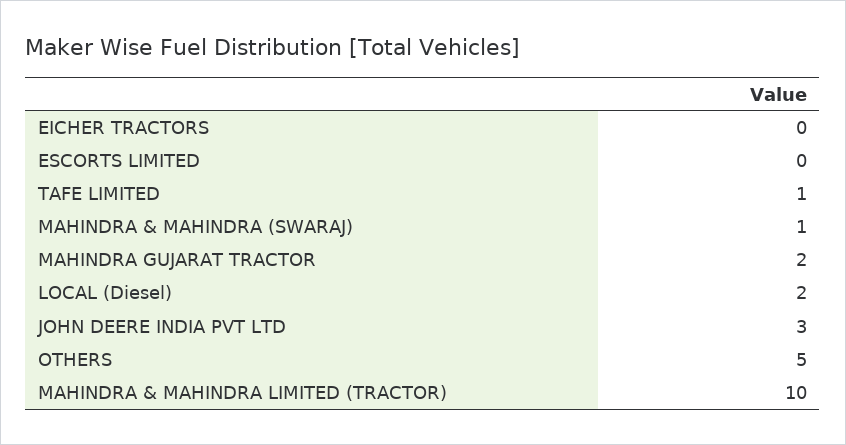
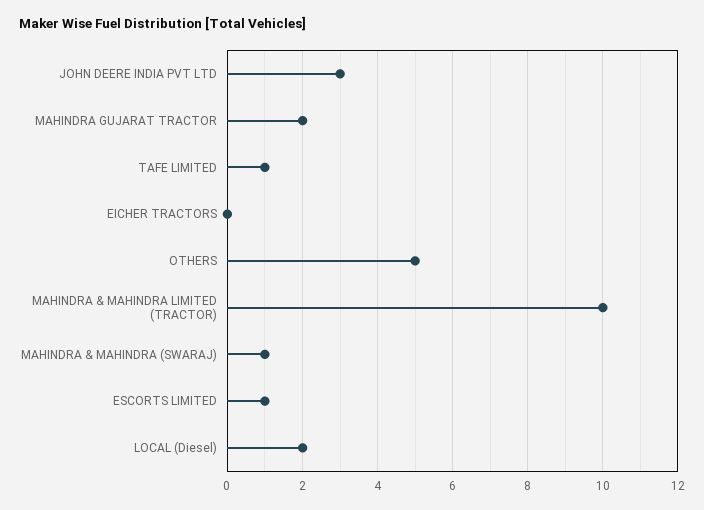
  {
    "EICHER TRACTORS": 0,
-   "ESCORTS LIMITED": 0,
+   "ESCORTS LIMITED": 1,
    "TAFE LIMITED": 1,
    "MAHINDRA & MAHINDRA (SWARAJ)": 1,
    "MAHINDRA GUJARAT TRACTOR": 2,
    "LOCAL (Diesel)": 2,
    "JOHN DEERE INDIA PVT LTD": 3,
    "OTHERS": 5,
    "MAHINDRA & MAHINDRA LIMITED (TRACTOR)": 10
  }

